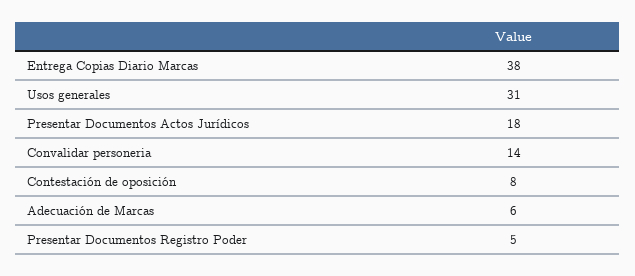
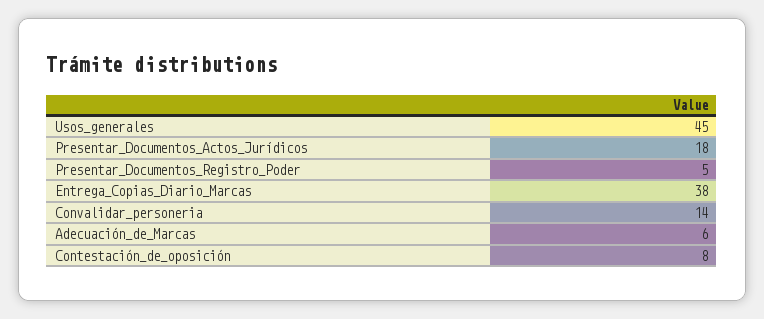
  {
    "Entrega Copias Diario Marcas": 38,
-   "Usos generales": 31,
+   "Usos generales": 45,
    "Presentar Documentos Actos Jurídicos": 18,
    "Convalidar personeria": 14,
    "Contestación de oposición": 8,
    "Adecuación de Marcas": 6,
    "Presentar Documentos Registro Poder": 5
  }

